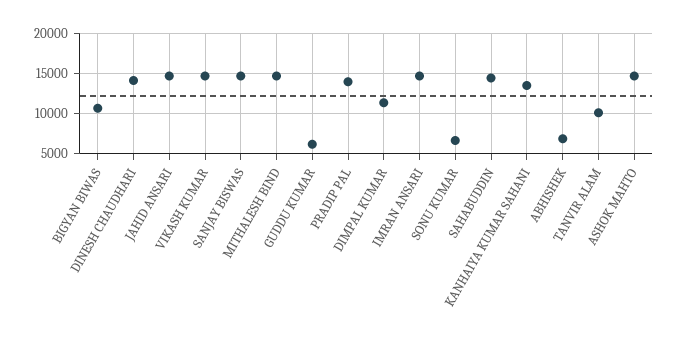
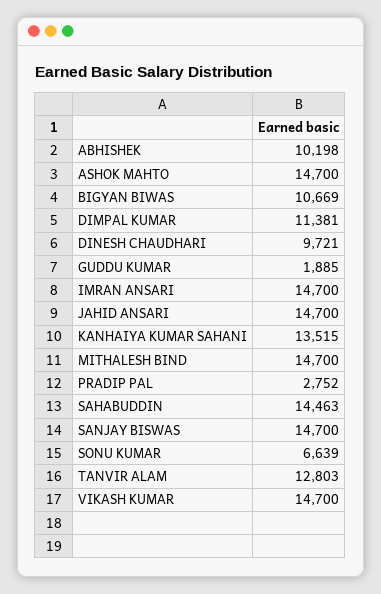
  {
    "BIGYAN BIWAS": 10669,
-   "DINESH CHAUDHARI": 14000,
+   "DINESH CHAUDHARI": 9721,
    "JAHID ANSARI": 14700,
    "VIKASH KUMAR": 14700,
    "SANJAY BISWAS": 14700,
    "MITHALESH BIND": 14700,
-   "GUDDU KUMAR": 6000,
+   "GUDDU KUMAR": 1885,
-   "PRADIP PAL": 14000,
+   "PRADIP PAL": 2752,
    "DIMPAL KUMAR": 11381,
    "IMRAN ANSARI": 14700,
    "SONU KUMAR": 6639,
    "SAHABUDDIN": 14463,
    "KANHAIYA KUMAR SAHANI": 13515,
-   "ABHISHEK": 7000,
+   "ABHISHEK": 10198,
-   "TANVIR ALAM": 10000,
+   "TANVIR ALAM": 12803,
    "ASHOK MAHTO": 14700
  }

